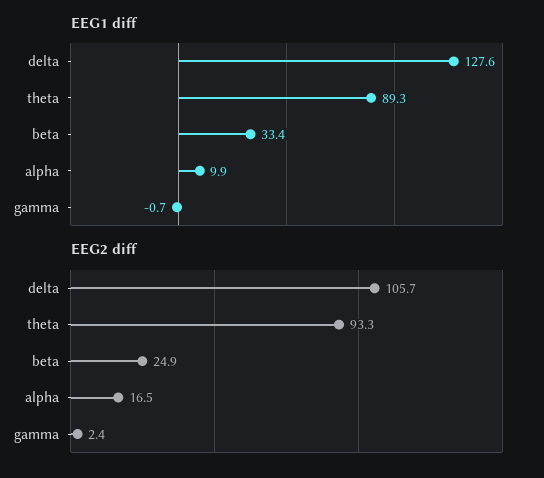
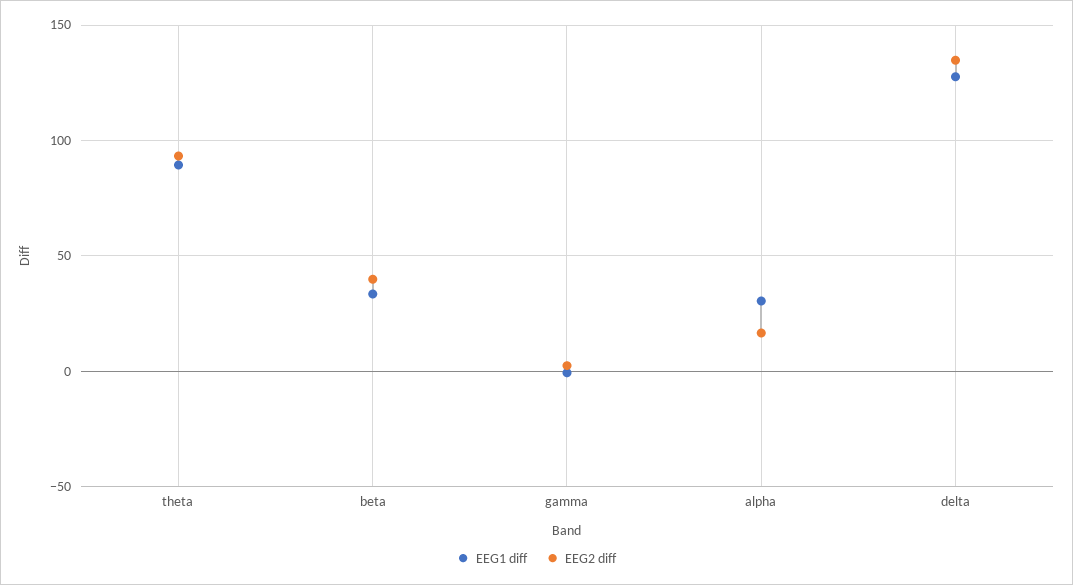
  {
    "EEG1 diff": {
      "delta": 127.6,
      "theta": 89.3,
      "beta": 33.4,
-     "alpha": 9.9,
+     "alpha": 30,
      "gamma": -0.7
    },
    "EEG2 diff": {
-     "delta": 105.7,
+     "delta": 135,
      "theta": 93.3,
-     "beta": 24.9,
+     "beta": 40,
      "alpha": 16.5,
      "gamma": 2.4
    }
  }

